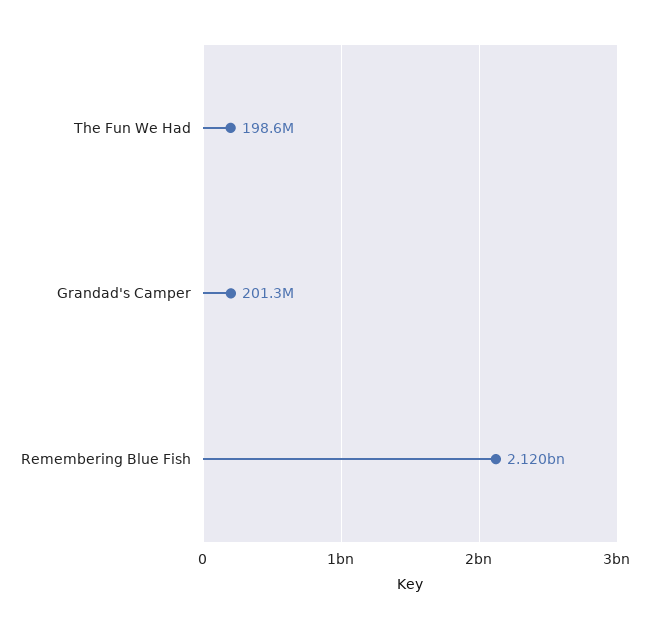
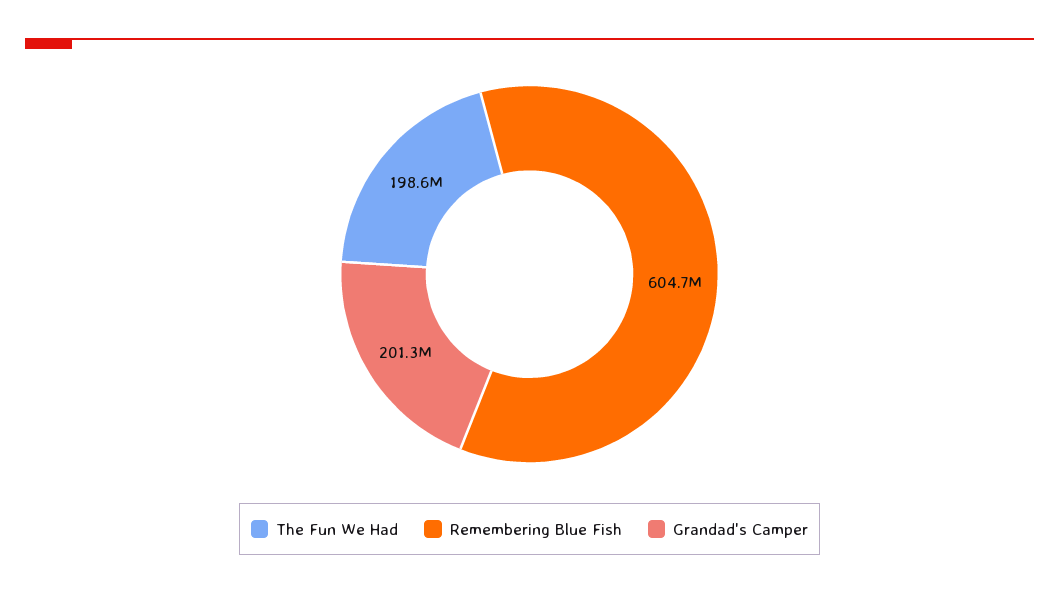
  {
    "The Fun We Had": 198600000,
    "Grandad's Camper": 201300000,
-   "Remembering Blue Fish": 2120000000
+   "Remembering Blue Fish": 604700000
  }

